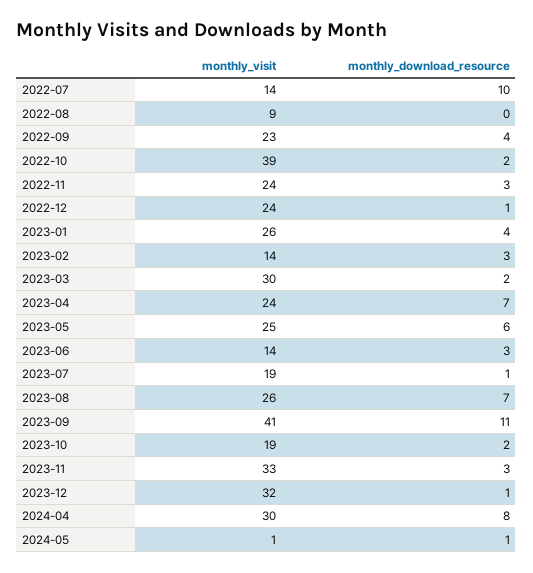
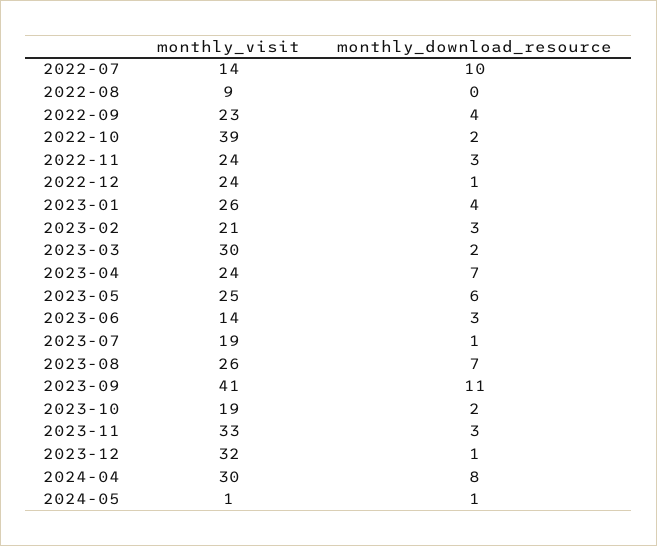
  {
    "monthly_visit": {
      "2022-07": 14,
      "2022-08": 9,
      "2022-09": 23,
      "2022-10": 39,
      "2022-11": 24,
      "2022-12": 24,
      "2023-01": 26,
-     "2023-02": 14,
+     "2023-02": 21,
      "2023-03": 30,
      "2023-04": 24,
      "2023-05": 25,
      "2023-06": 14,
      "2023-07": 19,
      "2023-08": 26,
      "2023-09": 41,
      "2023-10": 19,
      "2023-11": 33,
      "2023-12": 32,
      "2024-04": 30,
      "2024-05": 1
    },
    "monthly_download_resource": {
      "2022-07": 10,
      "2022-08": 0,
      "2022-09": 4,
      "2022-10": 2,
      "2022-11": 3,
      "2022-12": 1,
      "2023-01": 4,
      "2023-02": 3,
      "2023-03": 2,
      "2023-04": 7,
      "2023-05": 6,
      "2023-06": 3,
      "2023-07": 1,
      "2023-08": 7,
      "2023-09": 11,
      "2023-10": 2,
      "2023-11": 3,
      "2023-12": 1,
      "2024-04": 8,
      "2024-05": 1
    }
  }

